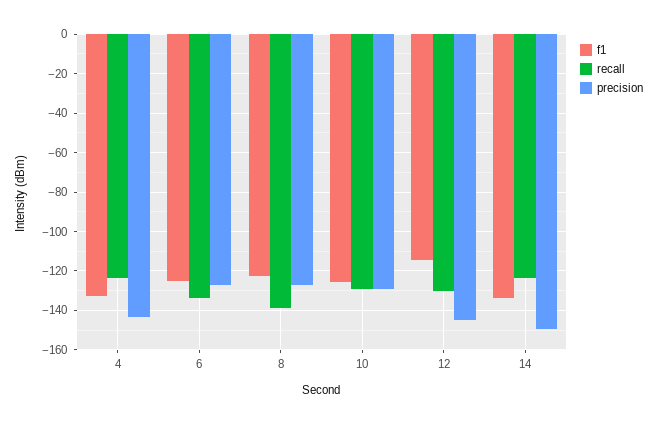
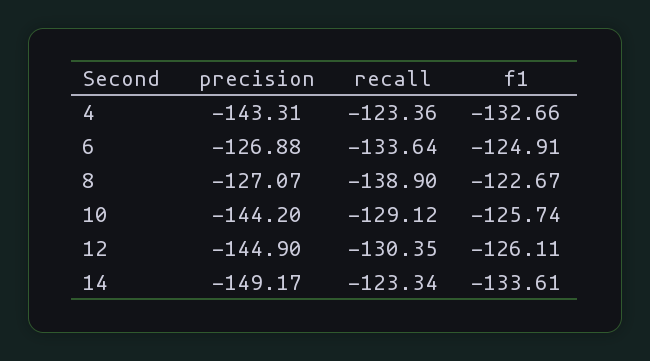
  {
    "f1": {
      "4": -132.66,
      "6": -124.91,
      "8": -122.67,
      "10": -125.74,
-     "12": -115,
+     "12": -126.11,
      "14": -133.61
    },
    "recall": {
      "4": -123.36,
      "6": -133.64,
      "8": -138.9,
      "10": -129.12,
      "12": -130.35,
      "14": -123.34
    },
    "precision": {
      "4": -143.31,
      "6": -126.88,
      "8": -127.07,
-     "10": -130,
+     "10": -144.2,
      "12": -144.9,
      "14": -149.17
    }
  }

